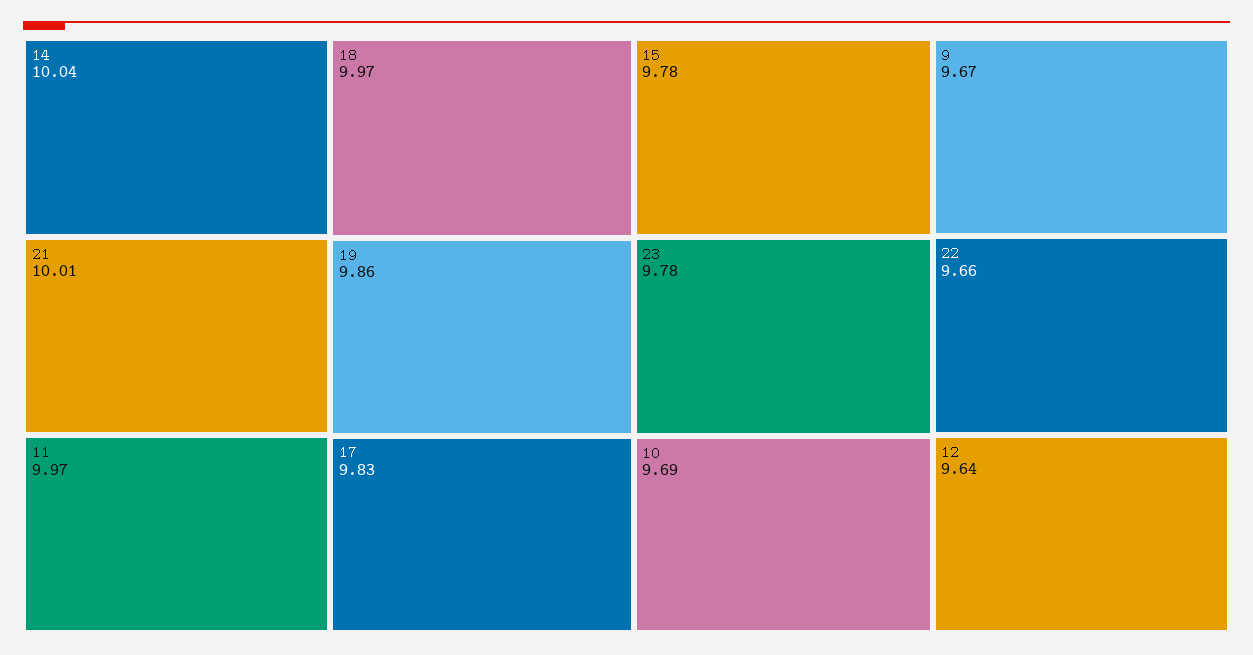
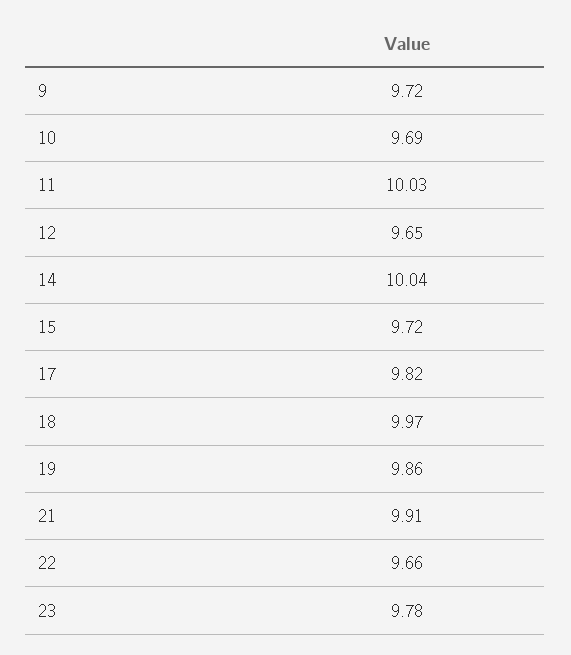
  {
    "14": 10.04,
-   "21": 10.01,
+   "21": 9.91,
-   "11": 9.97,
+   "11": 10.03,
    "18": 9.97,
    "19": 9.86,
-   "17": 9.83,
+   "17": 9.82,
-   "15": 9.78,
+   "15": 9.72,
    "23": 9.78,
    "10": 9.69,
-   "9": 9.67,
+   "9": 9.72,
    "22": 9.66,
-   "12": 9.64
+   "12": 9.65
  }

